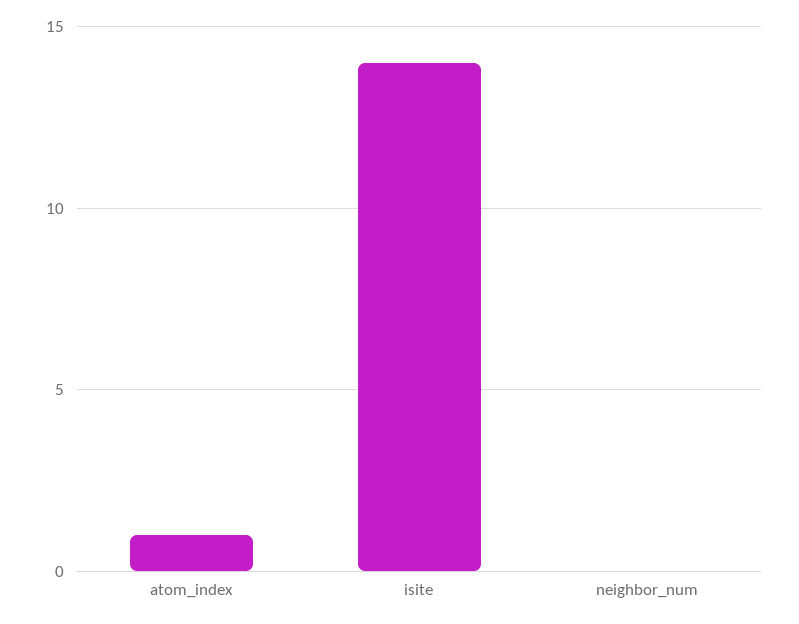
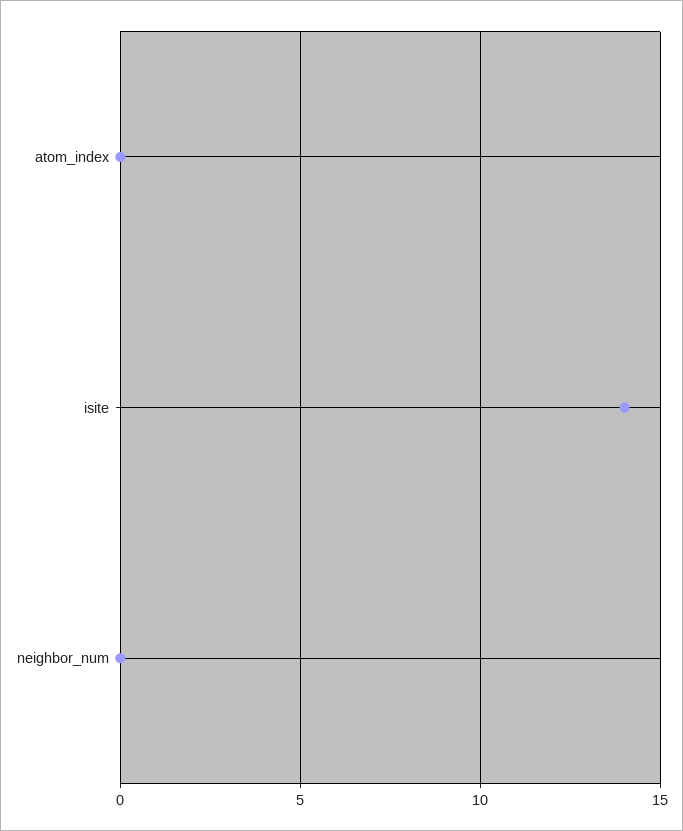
  {
-   "atom_index": 1,
+   "atom_index": 0,
    "isite": 14,
    "neighbor_num": 0
  }

